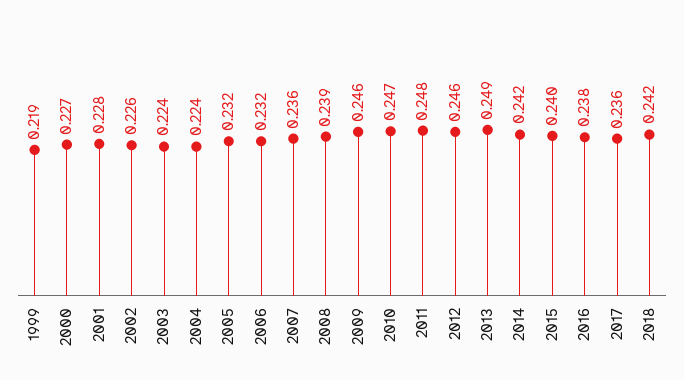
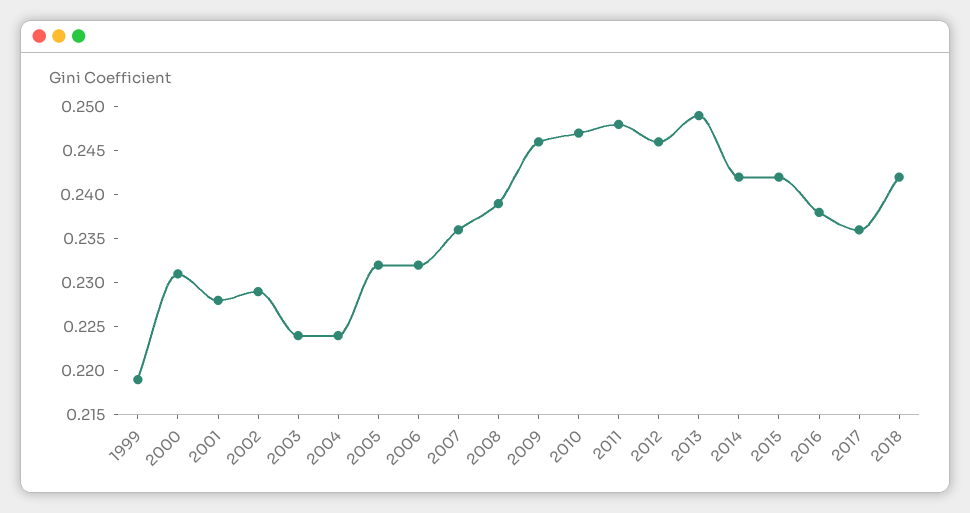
  {
    "1999": 0.219,
-   "2000": 0.227,
+   "2000": 0.231,
    "2001": 0.228,
-   "2002": 0.226,
+   "2002": 0.229,
    "2003": 0.224,
    "2004": 0.224,
    "2005": 0.232,
    "2006": 0.232,
    "2007": 0.236,
    "2008": 0.239,
    "2009": 0.246,
    "2010": 0.247,
    "2011": 0.248,
    "2012": 0.246,
    "2013": 0.249,
    "2014": 0.242,
-   "2015": 0.24,
+   "2015": 0.242,
    "2016": 0.238,
    "2017": 0.236,
    "2018": 0.242
  }

